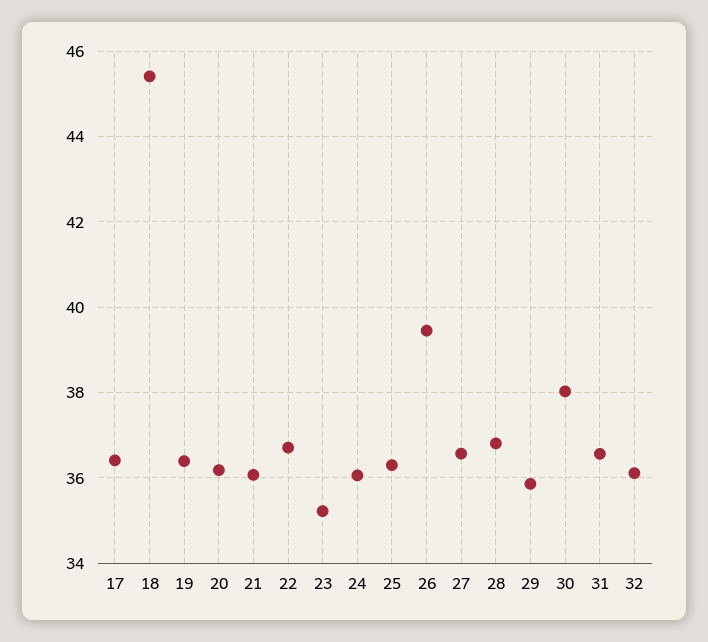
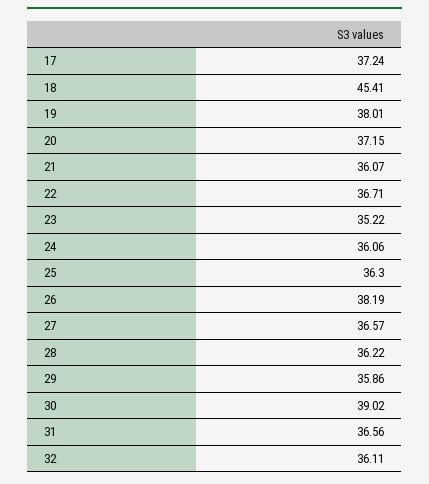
  {
-   "17": 36.4,
+   "17": 37.24,
    "18": 45.41,
-   "19": 36.4,
+   "19": 38.01,
-   "20": 36.2,
+   "20": 37.15,
    "21": 36.07,
    "22": 36.71,
    "23": 35.22,
    "24": 36.06,
    "25": 36.3,
-   "26": 39.4,
+   "26": 38.19,
    "27": 36.57,
-   "28": 36.8,
+   "28": 36.22,
    "29": 35.86,
-   "30": 38,
+   "30": 39.02,
    "31": 36.56,
    "32": 36.11
  }

